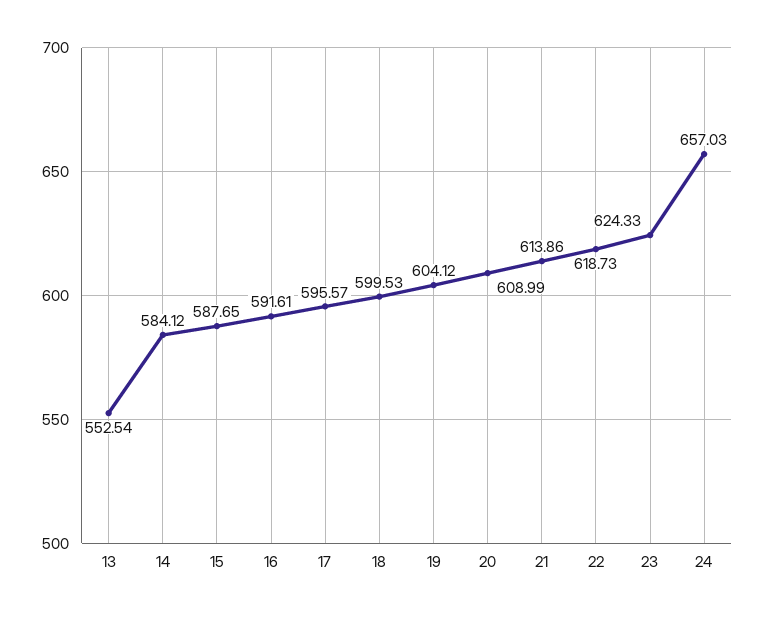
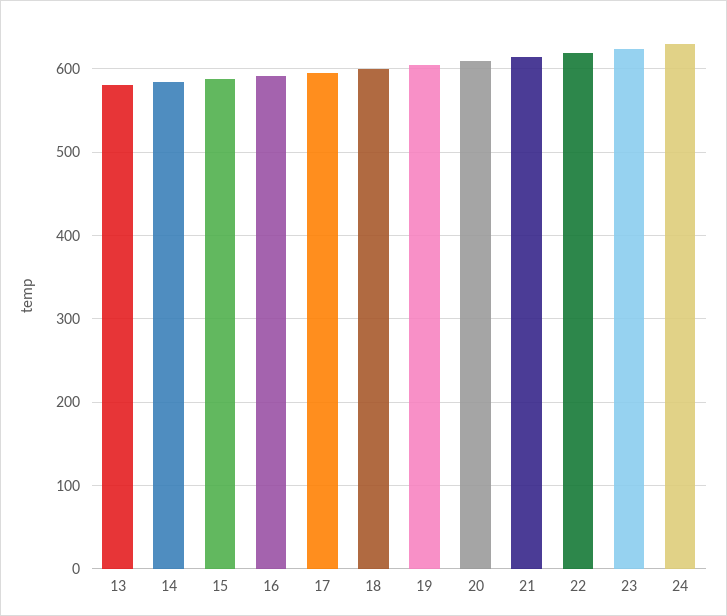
  {
-   "13": 552.54,
+   "13": 580,
    "14": 584.12,
    "15": 587.65,
    "16": 591.61,
    "17": 595.57,
    "18": 599.53,
    "19": 604.12,
    "20": 608.99,
    "21": 613.86,
    "22": 618.73,
    "23": 624.33,
-   "24": 657.03
+   "24": 630
  }

